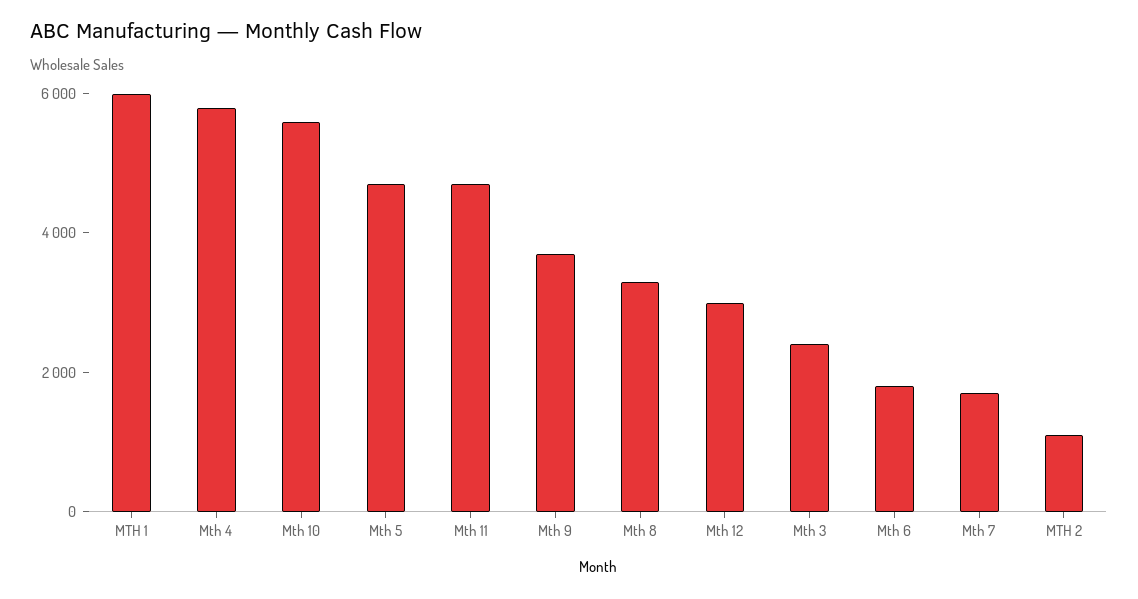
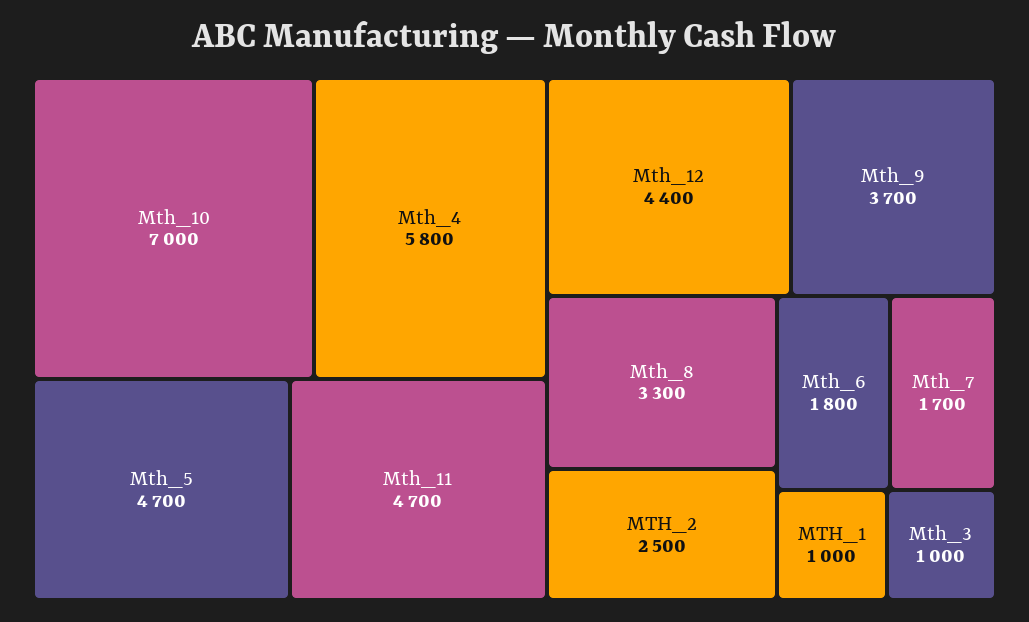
  {
-   "MTH 1": 6000,
+   "MTH 1": 1000,
    "Mth 4": 5800,
-   "Mth 10": 5500,
+   "Mth 10": 7000,
    "Mth 5": 4700,
    "Mth 11": 4700,
    "Mth 9": 3700,
    "Mth 8": 3300,
-   "Mth 12": 3000,
+   "Mth 12": 4400,
-   "Mth 3": 2500,
+   "Mth 3": 1000,
    "Mth 6": 1800,
    "Mth 7": 1700,
-   "MTH 2": 1000
+   "MTH 2": 2500
  }

